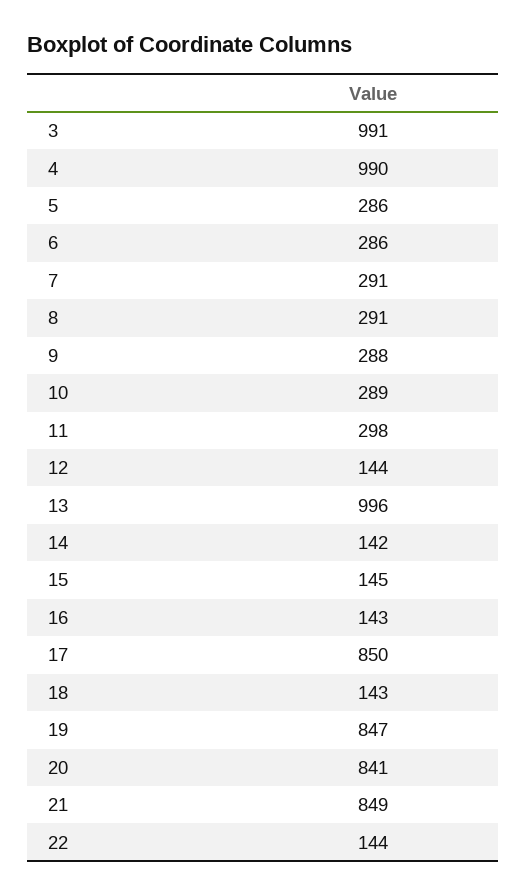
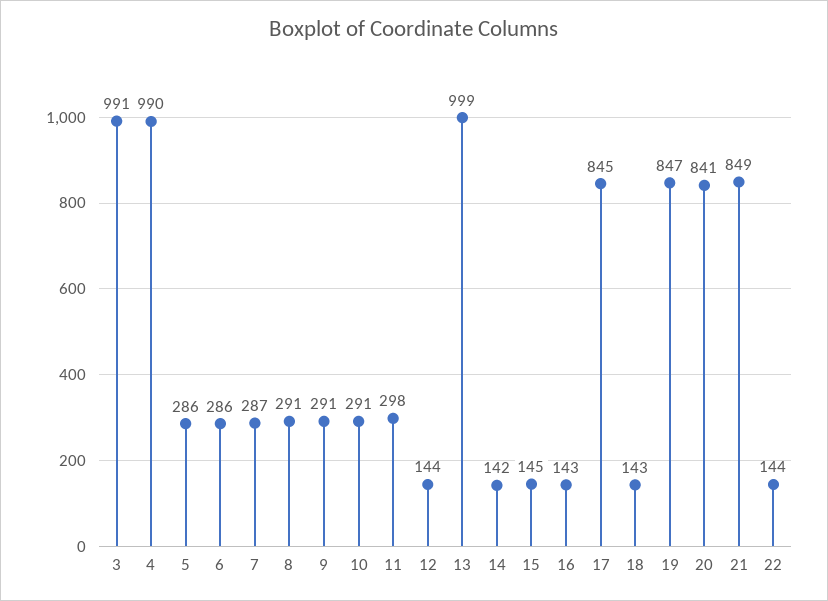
  {
    "3": 991,
    "4": 990,
    "5": 286,
    "6": 286,
-   "7": 291,
+   "7": 287,
    "8": 291,
-   "9": 288,
+   "9": 291,
-   "10": 289,
+   "10": 291,
    "11": 298,
    "12": 144,
-   "13": 996,
+   "13": 999,
    "14": 142,
    "15": 145,
    "16": 143,
-   "17": 850,
+   "17": 845,
    "18": 143,
    "19": 847,
    "20": 841,
    "21": 849,
    "22": 144
  }

